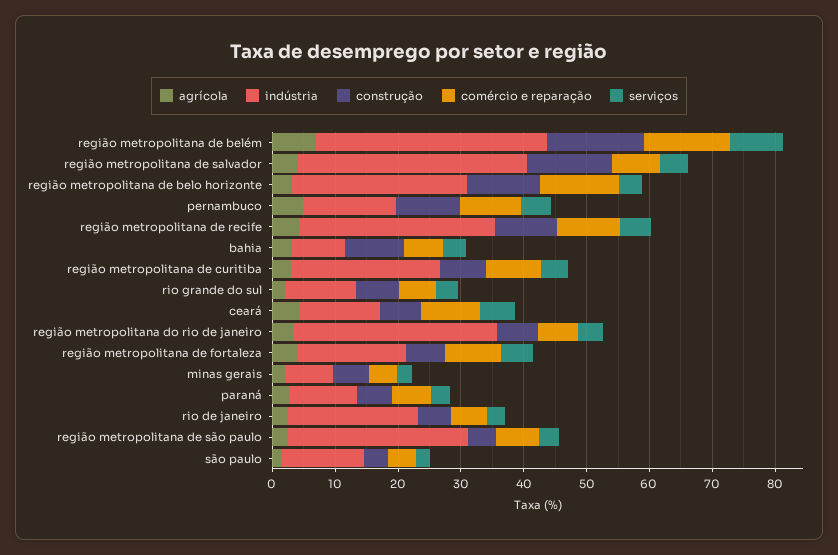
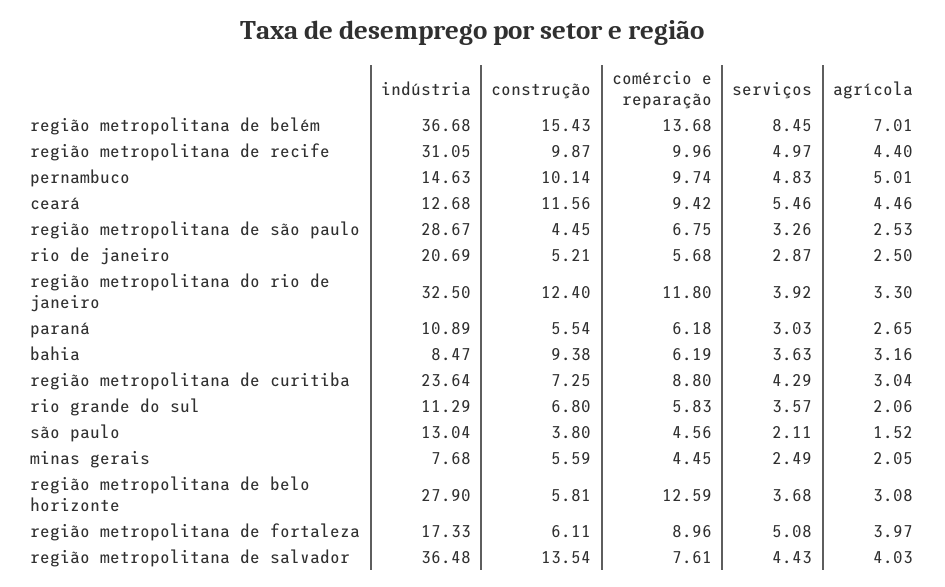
  {
    "agrícola": {
      "região metropolitana de belém": 7.01,
      "região metropolitana de salvador": 4.03,
      "região metropolitana de belo horizonte": 3.08,
      "pernambuco": 5.01,
      "região metropolitana de recife": 4.4,
      "bahia": 3.16,
      "região metropolitana de curitiba": 3.04,
      "rio grande do sul": 2.06,
      "ceará": 4.46,
      "região metropolitana do rio de janeiro": 3.3,
      "região metropolitana de fortaleza": 3.97,
      "minas gerais": 2.05,
      "paraná": 2.65,
      "rio de janeiro": 2.5,
      "região metropolitana de são paulo": 2.53,
      "são paulo": 1.52
    },
    "indústria": {
      "região metropolitana de belém": 36.68,
      "região metropolitana de salvador": 36.48,
      "região metropolitana de belo horizonte": 27.9,
      "pernambuco": 14.63,
      "região metropolitana de recife": 31.05,
      "bahia": 8.47,
      "região metropolitana de curitiba": 23.64,
      "rio grande do sul": 11.29,
      "ceará": 12.68,
      "região metropolitana do rio de janeiro": 32.5,
      "região metropolitana de fortaleza": 17.33,
      "minas gerais": 7.68,
      "paraná": 10.89,
      "rio de janeiro": 20.69,
      "região metropolitana de são paulo": 28.67,
      "são paulo": 13.04
    },
    "construção": {
      "região metropolitana de belém": 15.43,
      "região metropolitana de salvador": 13.54,
-     "região metropolitana de belo horizonte": 12,
+     "região metropolitana de belo horizonte": 5.81,
      "pernambuco": 10.14,
      "região metropolitana de recife": 9.87,
      "bahia": 9.38,
      "região metropolitana de curitiba": 7.25,
      "rio grande do sul": 6.8,
-     "ceará": 6,
+     "ceará": 11.56,
-     "região metropolitana do rio de janeiro": 6,
+     "região metropolitana do rio de janeiro": 12.4,
      "região metropolitana de fortaleza": 6.11,
      "minas gerais": 5.59,
      "paraná": 5.54,
      "rio de janeiro": 5.21,
      "região metropolitana de são paulo": 4.45,
      "são paulo": 3.8
    },
    "comércio e reparação": {
      "região metropolitana de belém": 13.68,
      "região metropolitana de salvador": 7.61,
      "região metropolitana de belo horizonte": 12.59,
      "pernambuco": 9.74,
      "região metropolitana de recife": 9.96,
      "bahia": 6.19,
      "região metropolitana de curitiba": 8.8,
      "rio grande do sul": 5.83,
      "ceará": 9.42,
-     "região metropolitana do rio de janeiro": 6,
+     "região metropolitana do rio de janeiro": 11.8,
      "região metropolitana de fortaleza": 8.96,
      "minas gerais": 4.45,
      "paraná": 6.18,
      "rio de janeiro": 5.68,
      "região metropolitana de são paulo": 6.75,
      "são paulo": 4.56
    },
    "serviços": {
      "região metropolitana de belém": 8.45,
      "região metropolitana de salvador": 4.43,
      "região metropolitana de belo horizonte": 3.68,
      "pernambuco": 4.83,
      "região metropolitana de recife": 4.97,
      "bahia": 3.63,
      "região metropolitana de curitiba": 4.29,
      "rio grande do sul": 3.57,
      "ceará": 5.46,
      "região metropolitana do rio de janeiro": 3.92,
      "região metropolitana de fortaleza": 5.08,
      "minas gerais": 2.49,
      "paraná": 3.03,
      "rio de janeiro": 2.87,
      "região metropolitana de são paulo": 3.26,
      "são paulo": 2.11
    }
  }

